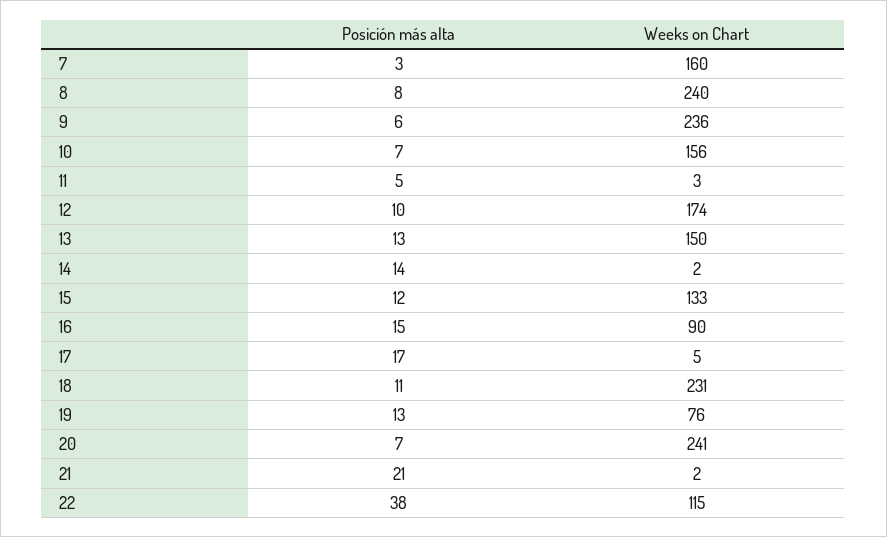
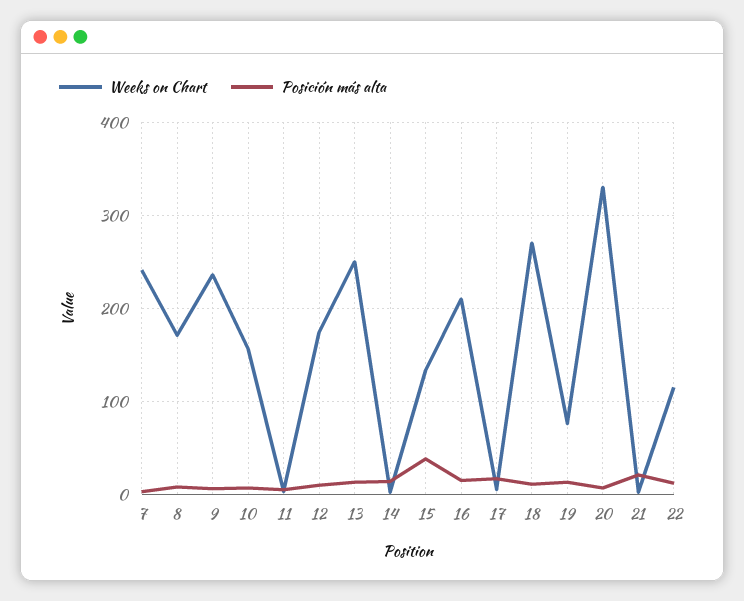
  {
    "Posición más alta": {
      "7": 3,
      "8": 8,
      "9": 6,
      "10": 7,
      "11": 5,
      "12": 10,
      "13": 13,
      "14": 14,
-     "15": 12,
+     "15": 40,
      "16": 15,
      "17": 17,
      "18": 11,
      "19": 13,
      "20": 7,
      "21": 21,
-     "22": 38
+     "22": 10
    },
    "Weeks on Chart": {
-     "7": 160,
+     "7": 240,
-     "8": 240,
+     "8": 170,
      "9": 236,
      "10": 156,
      "11": 3,
      "12": 174,
-     "13": 150,
+     "13": 250,
      "14": 2,
      "15": 133,
-     "16": 90,
+     "16": 210,
      "17": 5,
-     "18": 231,
+     "18": 270,
      "19": 76,
-     "20": 241,
+     "20": 330,
      "21": 2,
      "22": 115
    }
  }

